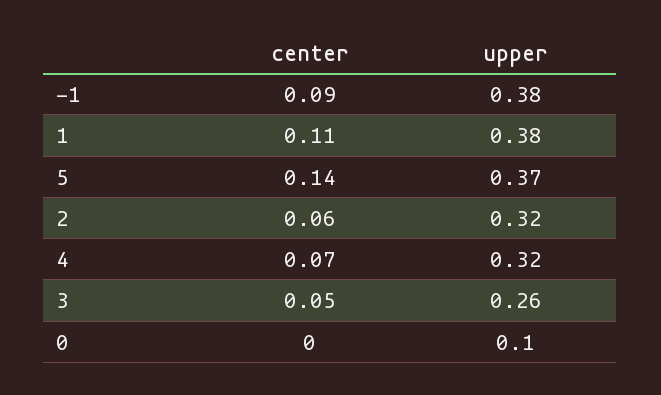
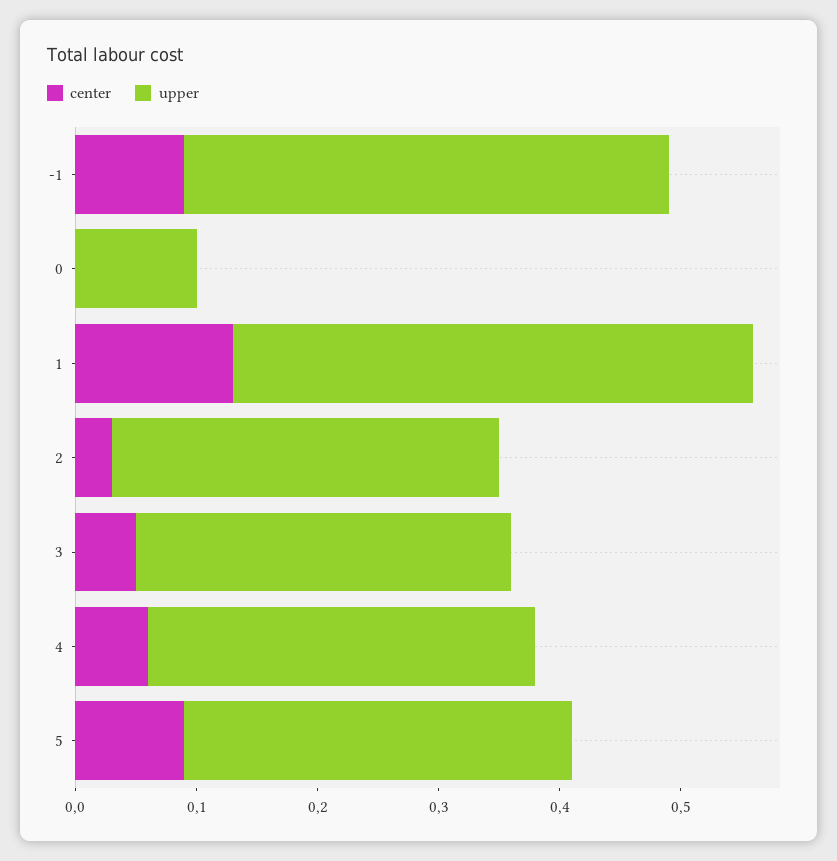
  {
    "center": {
      "-1": 0.09,
-     "1": 0.11,
+     "1": 0.13,
-     "5": 0.14,
+     "5": 0.09,
-     "2": 0.06,
+     "2": 0.03,
-     "4": 0.07,
+     "4": 0.06,
      "3": 0.05,
      "0": 0
    },
    "upper": {
-     "-1": 0.38,
+     "-1": 0.4,
-     "1": 0.38,
+     "1": 0.43,
-     "5": 0.37,
+     "5": 0.32,
      "2": 0.32,
      "4": 0.32,
-     "3": 0.26,
+     "3": 0.31,
      "0": 0.1
    }
  }

